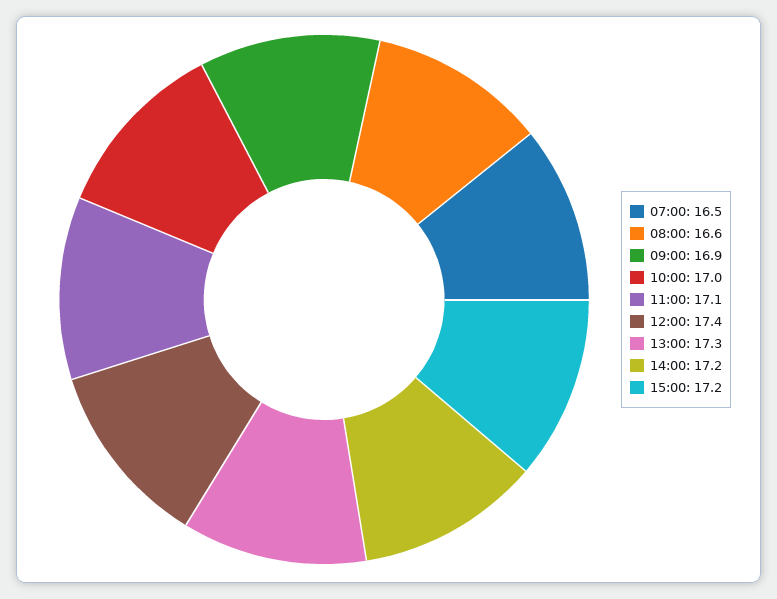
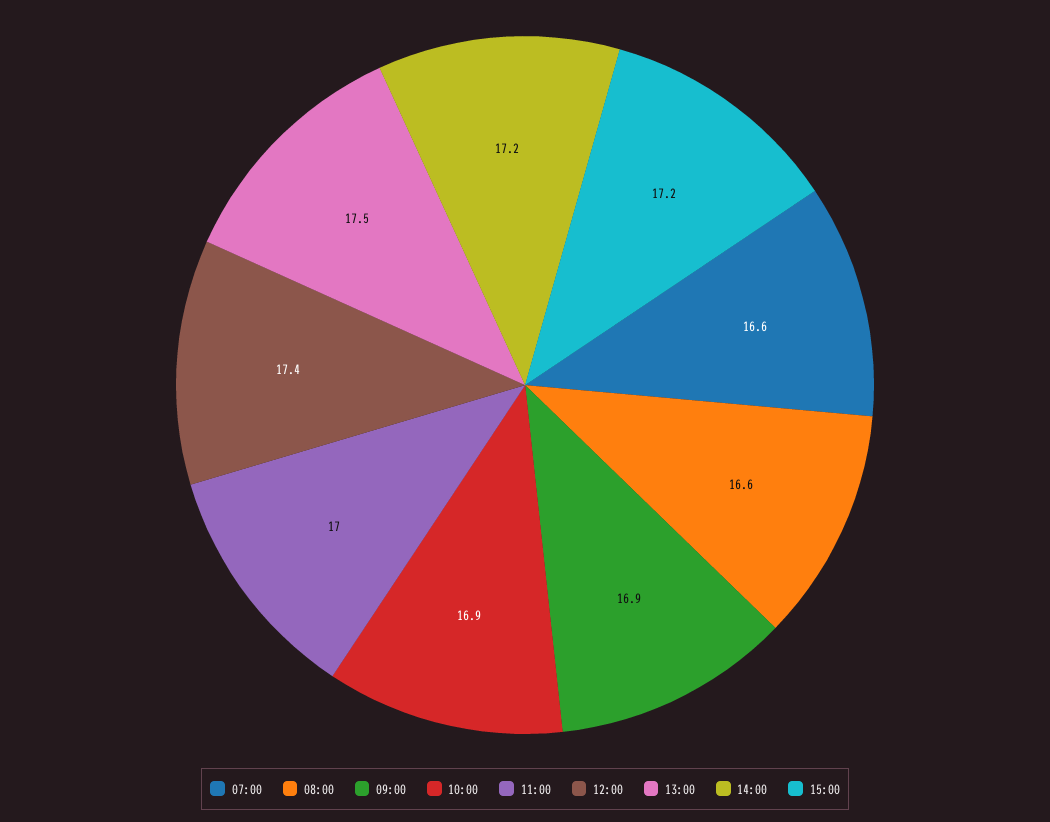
  {
-   "07:00": 16.5,
+   "07:00": 16.6,
    "08:00": 16.6,
    "09:00": 16.9,
-   "10:00": 17,
+   "10:00": 16.9,
-   "11:00": 17.1,
+   "11:00": 17,
    "12:00": 17.4,
-   "13:00": 17.3,
+   "13:00": 17.5,
    "14:00": 17.2,
    "15:00": 17.2
  }

